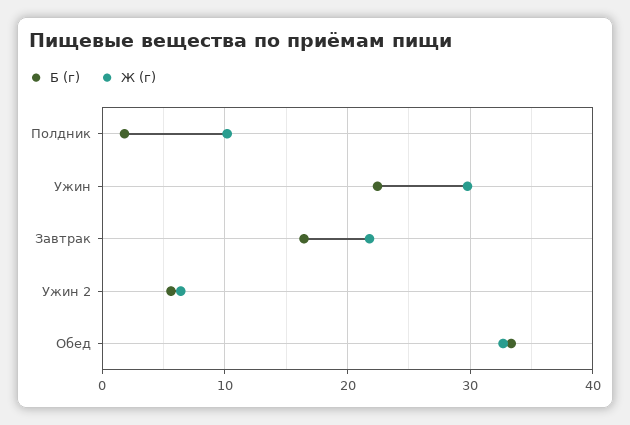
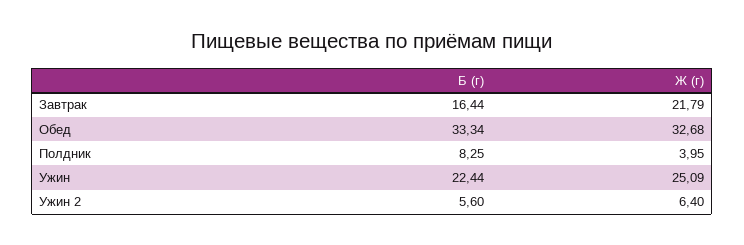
  {
    "Б (г)": {
-     "Полдник": 2,
+     "Полдник": 8.25,
      "Ужин": 22.44,
      "Завтрак": 16.44,
      "Ужин 2": 5.6,
      "Обед": 33.34
    },
    "Ж (г)": {
-     "Полдник": 10,
+     "Полдник": 3.95,
-     "Ужин": 30,
+     "Ужин": 25.09,
      "Завтрак": 21.79,
      "Ужин 2": 6.4,
      "Обед": 32.68
    }
  }

